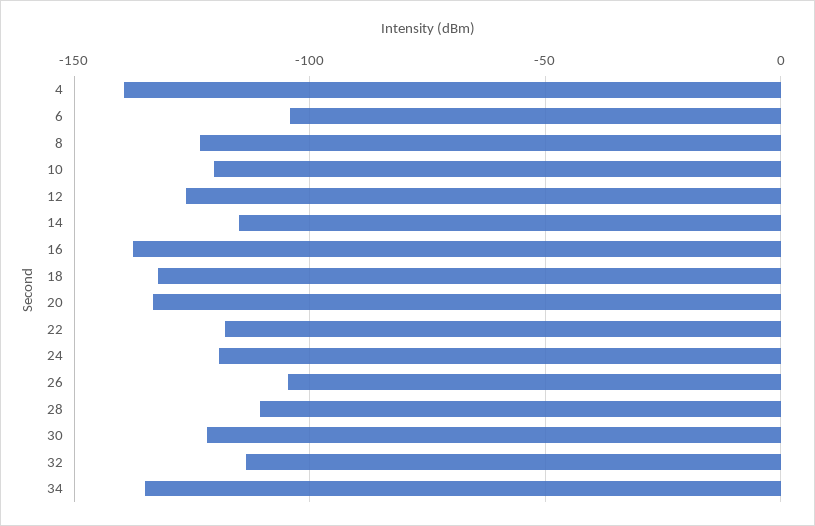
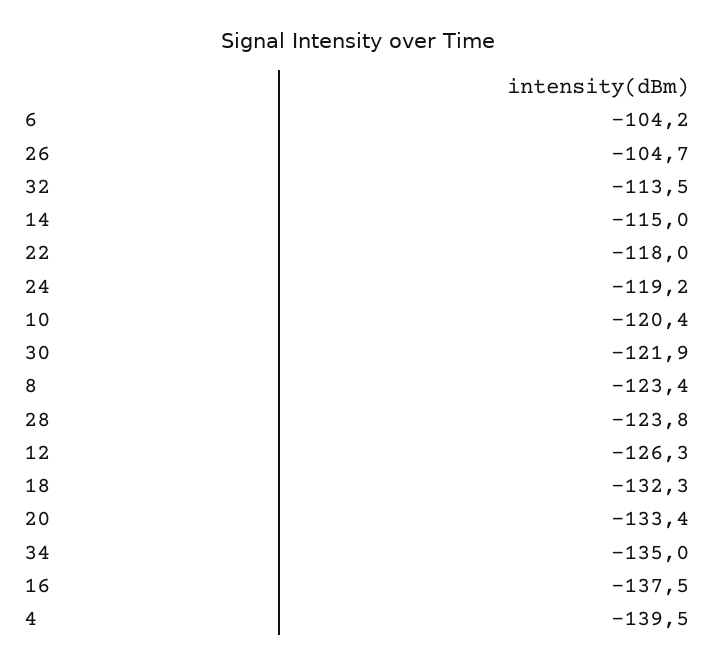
  {
    "4": -139.5,
    "6": -104.2,
    "8": -123.4,
    "10": -120.4,
    "12": -126.3,
    "14": -115,
    "16": -137.5,
    "18": -132.3,
    "20": -133.4,
    "22": -118,
    "24": -119.2,
    "26": -104.7,
-   "28": -110,
+   "28": -123.8,
    "30": -121.9,
    "32": -113.5,
    "34": -135
  }

